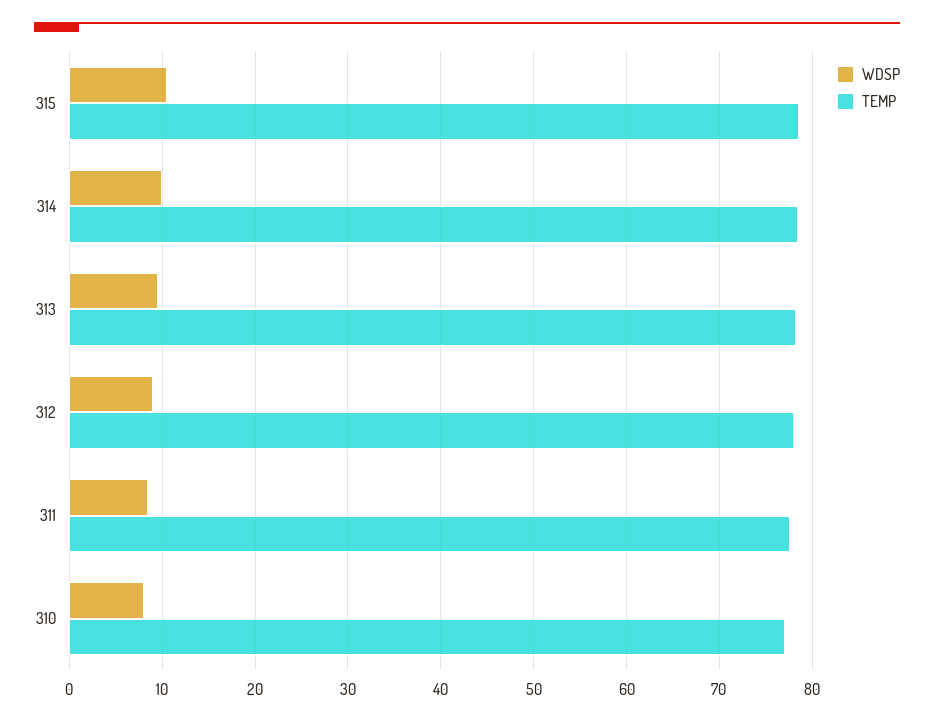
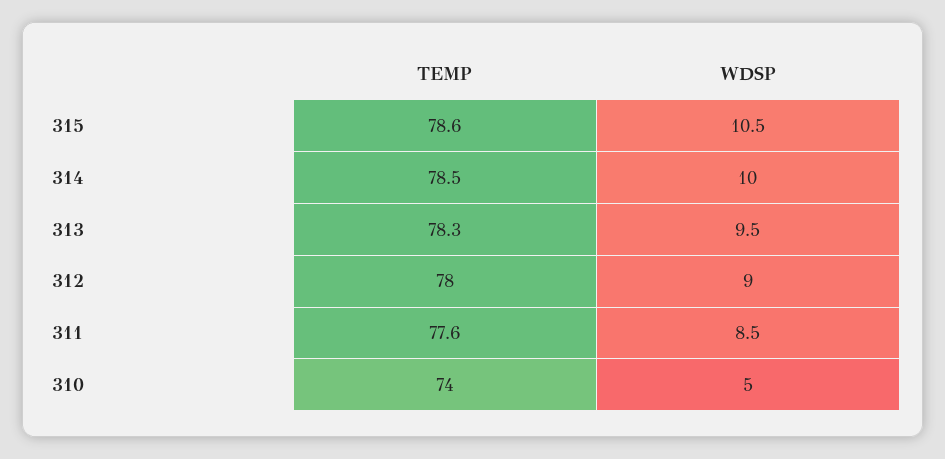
  {
    "WDSP": {
      "315": 10.5,
      "314": 10,
      "313": 9.5,
      "312": 9,
      "311": 8.5,
-     "310": 8
+     "310": 5
    },
    "TEMP": {
      "315": 78.6,
      "314": 78.5,
      "313": 78.3,
      "312": 78,
      "311": 77.6,
-     "310": 77
+     "310": 74
    }
  }

